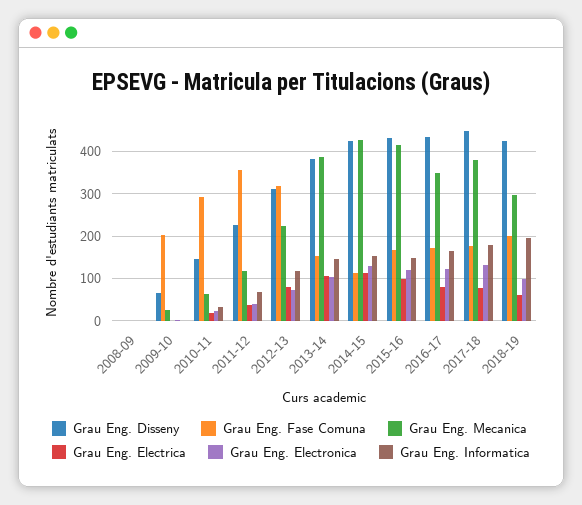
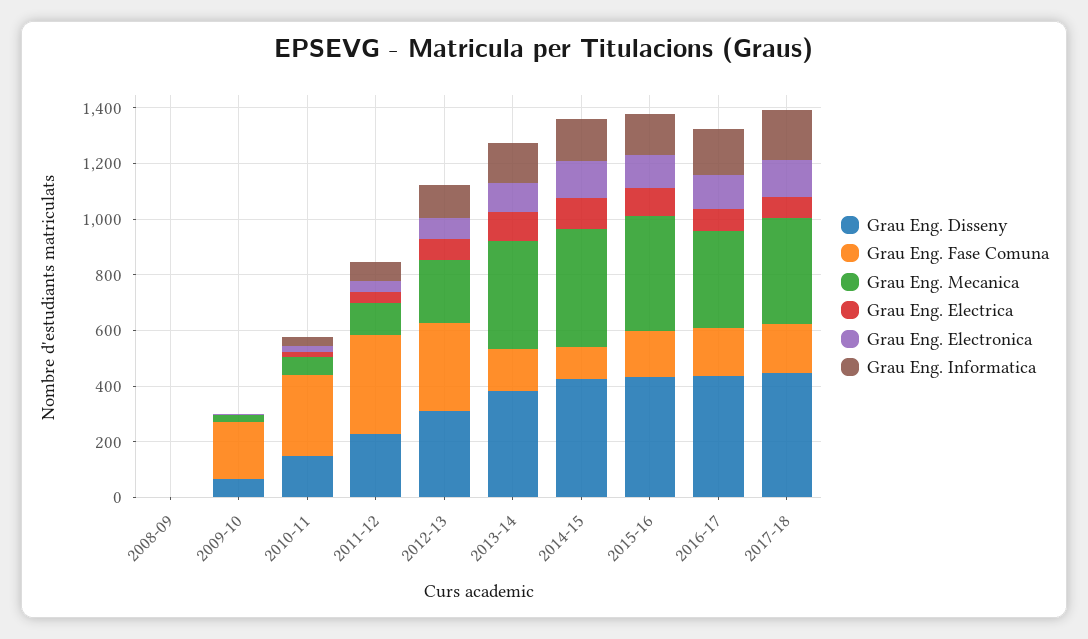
  {
    "Grau Eng. Disseny": {
      "2008-09": 0,
      "2009-10": 60,
      "2010-11": 140,
      "2011-12": 220,
      "2012-13": 320,
      "2013-14": 380,
      "2014-15": 420,
      "2015-16": 440,
      "2016-17": 440,
-     "2017-18": 440,
+     "2017-18": 440
-     "2018-19": 420
    },
    "Grau Eng. Fase Comuna": {
      "2008-09": 0,
      "2009-10": 200,
      "2010-11": 300,
      "2011-12": 360,
      "2012-13": 320,
      "2013-14": 160,
      "2014-15": 120,
      "2015-16": 160,
      "2016-17": 180,
-     "2017-18": 180,
+     "2017-18": 180
-     "2018-19": 200
    },
    "Grau Eng. Mecanica": {
      "2008-09": 0,
      "2009-10": 20,
      "2010-11": 60,
      "2011-12": 120,
      "2012-13": 220,
      "2013-14": 380,
      "2014-15": 420,
      "2015-16": 420,
      "2016-17": 340,
-     "2017-18": 380,
+     "2017-18": 380
-     "2018-19": 300
    },
    "Grau Eng. Electrica": {
      "2008-09": 0,
      "2009-10": 0,
      "2010-11": 20,
      "2011-12": 40,
      "2012-13": 80,
      "2013-14": 100,
      "2014-15": 120,
      "2015-16": 100,
      "2016-17": 80,
-     "2017-18": 80,
+     "2017-18": 80
-     "2018-19": 60
    },
    "Grau Eng. Electronica": {
      "2008-09": 0,
      "2009-10": 0,
      "2010-11": 20,
      "2011-12": 40,
      "2012-13": 80,
      "2013-14": 100,
      "2014-15": 140,
      "2015-16": 120,
      "2016-17": 120,
-     "2017-18": 140,
+     "2017-18": 140
-     "2018-19": 100
    },
    "Grau Eng. Informatica": {
      "2008-09": 0,
      "2009-10": 0,
      "2010-11": 40,
      "2011-12": 60,
      "2012-13": 120,
      "2013-14": 140,
      "2014-15": 160,
      "2015-16": 140,
      "2016-17": 160,
-     "2017-18": 180,
+     "2017-18": 180
-     "2018-19": 200
    }
  }

